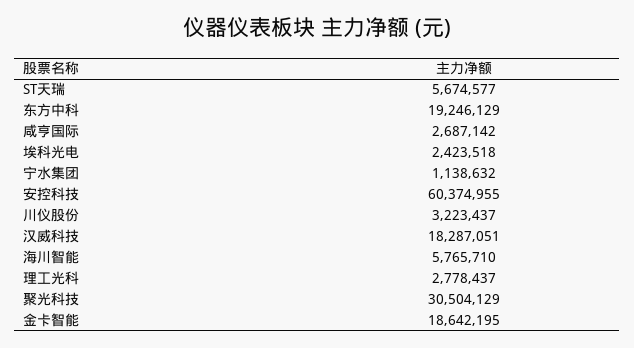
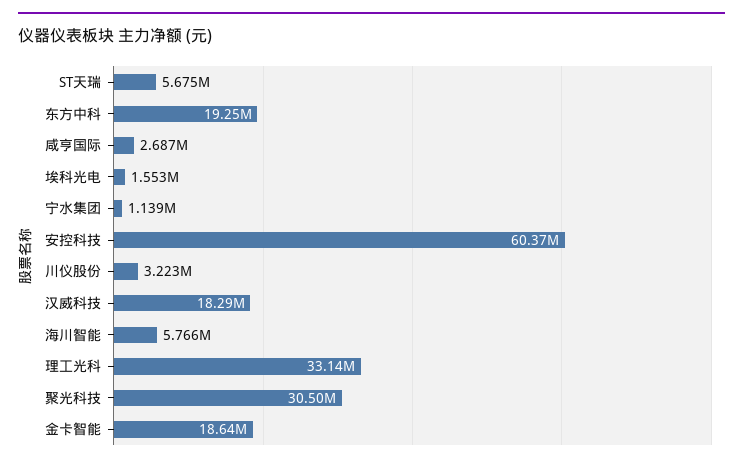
  {
    "ST天瑞": 5674577,
    "东方中科": 19246129,
    "咸亨国际": 2687142,
-   "埃科光电": 2423518,
+   "埃科光电": 1553000,
    "宁水集团": 1138632,
    "安控科技": 60374955,
    "川仪股份": 3223437,
    "汉威科技": 18287051,
    "海川智能": 5765710,
-   "理工光科": 2778437,
+   "理工光科": 33140000,
    "聚光科技": 30504129,
    "金卡智能": 18642195
  }

